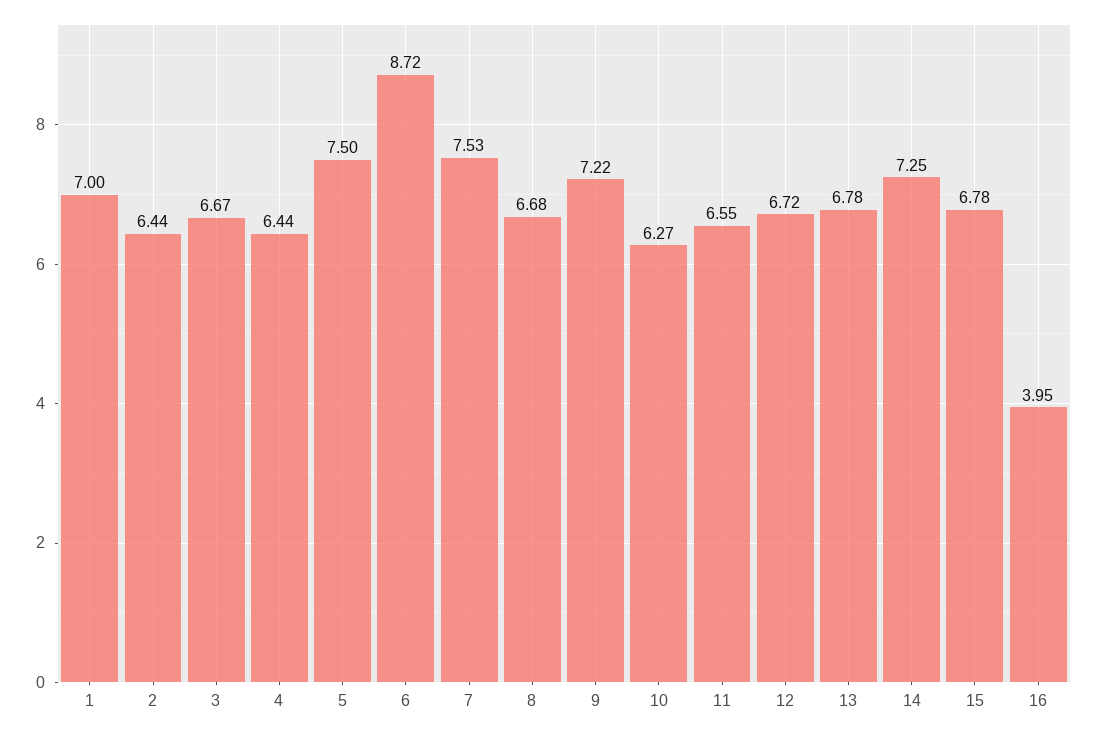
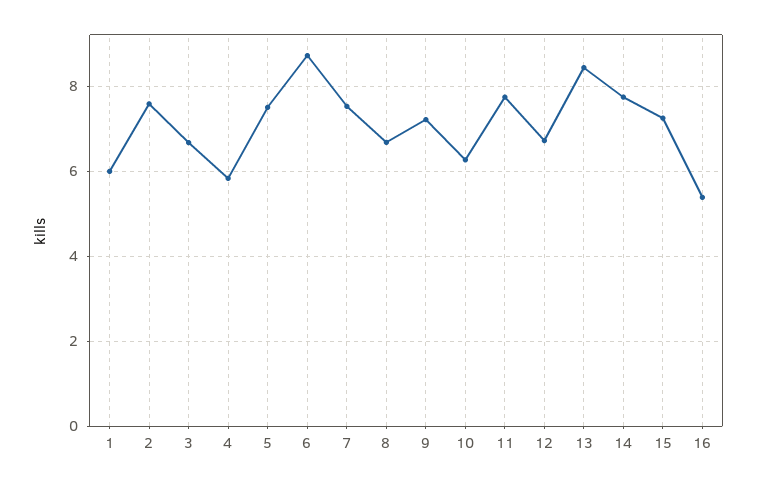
  {
-   "1": 7,
+   "1": 6,
-   "2": 6.44,
+   "2": 7.6,
    "3": 6.67,
-   "4": 6.44,
+   "4": 5.8,
    "5": 7.5,
    "6": 8.72,
    "7": 7.53,
    "8": 6.68,
    "9": 7.22,
    "10": 6.27,
-   "11": 6.55,
+   "11": 7.8,
    "12": 6.72,
-   "13": 6.78,
+   "13": 8.4,
-   "14": 7.25,
+   "14": 7.8,
-   "15": 6.78,
+   "15": 7.2,
-   "16": 3.95
+   "16": 5.4
  }

